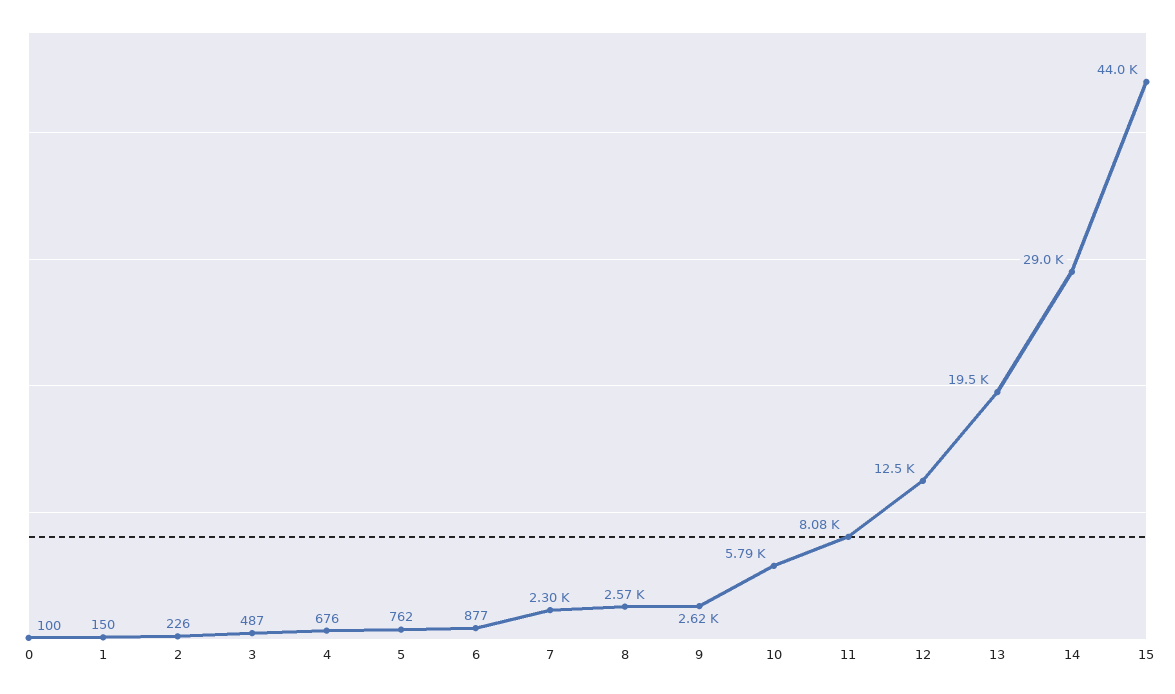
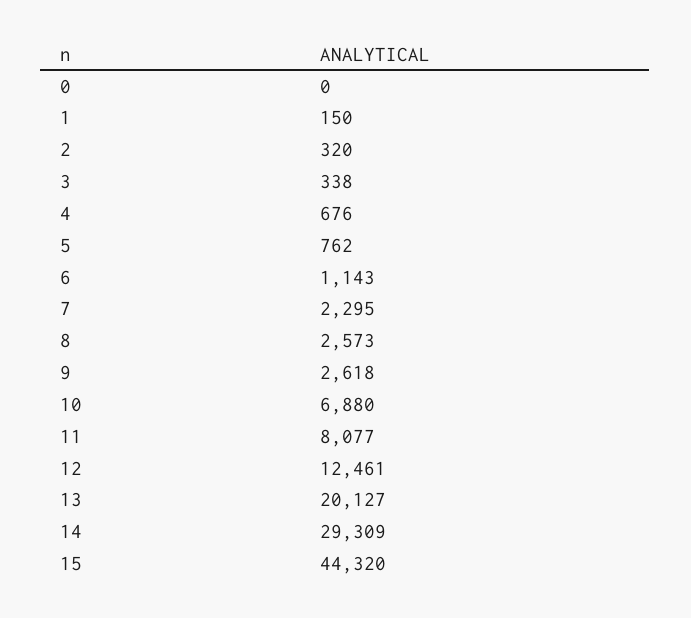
  {
-   "0": 100,
+   "0": 0,
    "1": 150,
-   "2": 226,
+   "2": 320,
-   "3": 487,
+   "3": 338,
    "4": 676,
    "5": 762,
-   "6": 877,
+   "6": 1143,
    "7": 2295,
    "8": 2573,
    "9": 2618,
-   "10": 5790,
+   "10": 6880,
    "11": 8077,
    "12": 12461,
-   "13": 19500,
+   "13": 20127,
-   "14": 29000,
+   "14": 29309,
-   "15": 44000
+   "15": 44320
  }

